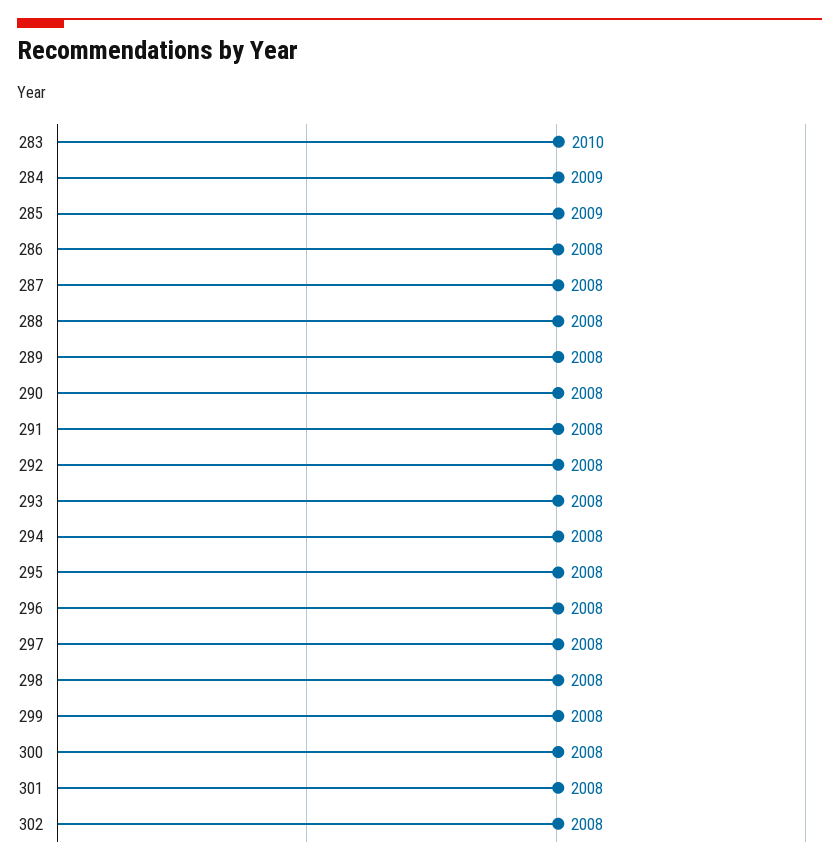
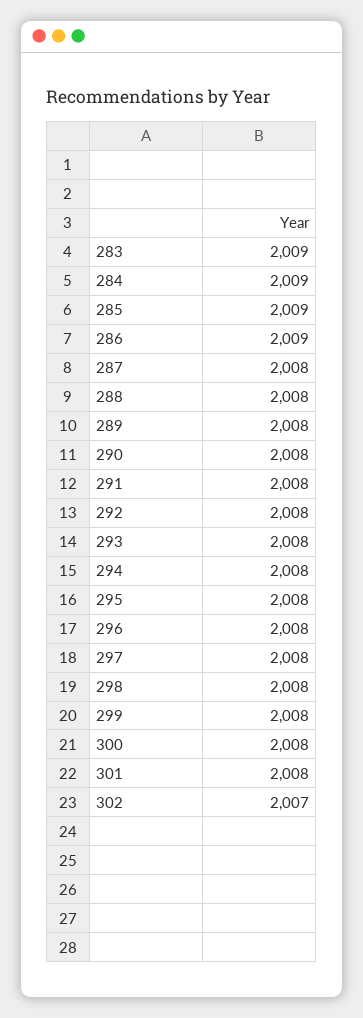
  {
-   "283": 2010,
+   "283": 2009,
    "284": 2009,
    "285": 2009,
-   "286": 2008,
+   "286": 2009,
    "287": 2008,
    "288": 2008,
    "289": 2008,
    "290": 2008,
    "291": 2008,
    "292": 2008,
    "293": 2008,
    "294": 2008,
    "295": 2008,
    "296": 2008,
    "297": 2008,
    "298": 2008,
    "299": 2008,
    "300": 2008,
    "301": 2008,
-   "302": 2008
+   "302": 2007
  }

